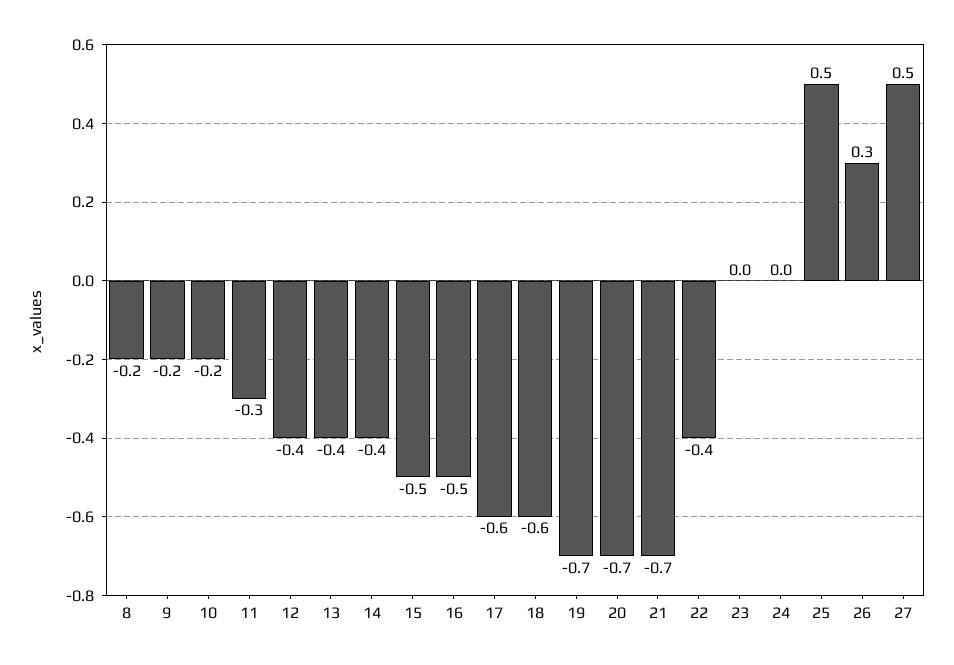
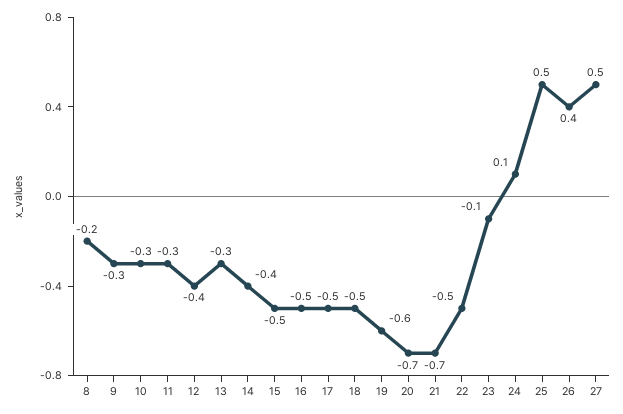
  {
    "8": -0.2,
-   "9": -0.2,
+   "9": -0.3,
-   "10": -0.2,
+   "10": -0.3,
    "11": -0.3,
    "12": -0.4,
-   "13": -0.4,
+   "13": -0.3,
    "14": -0.4,
    "15": -0.5,
    "16": -0.5,
-   "17": -0.6,
+   "17": -0.5,
-   "18": -0.6,
+   "18": -0.5,
-   "19": -0.7,
+   "19": -0.6,
    "20": -0.7,
    "21": -0.7,
-   "22": -0.4,
+   "22": -0.5,
-   "23": 0,
+   "23": -0.1,
-   "24": 0,
+   "24": 0.1,
    "25": 0.5,
-   "26": 0.3,
+   "26": 0.4,
    "27": 0.5
  }

